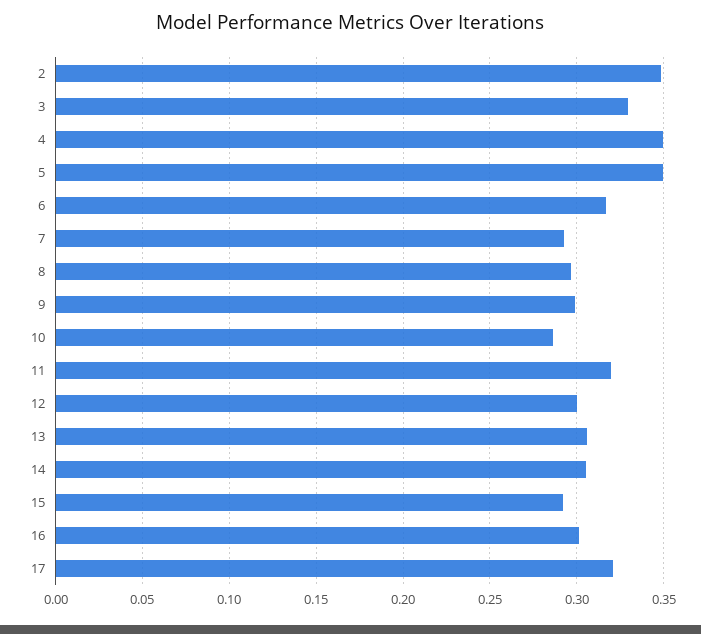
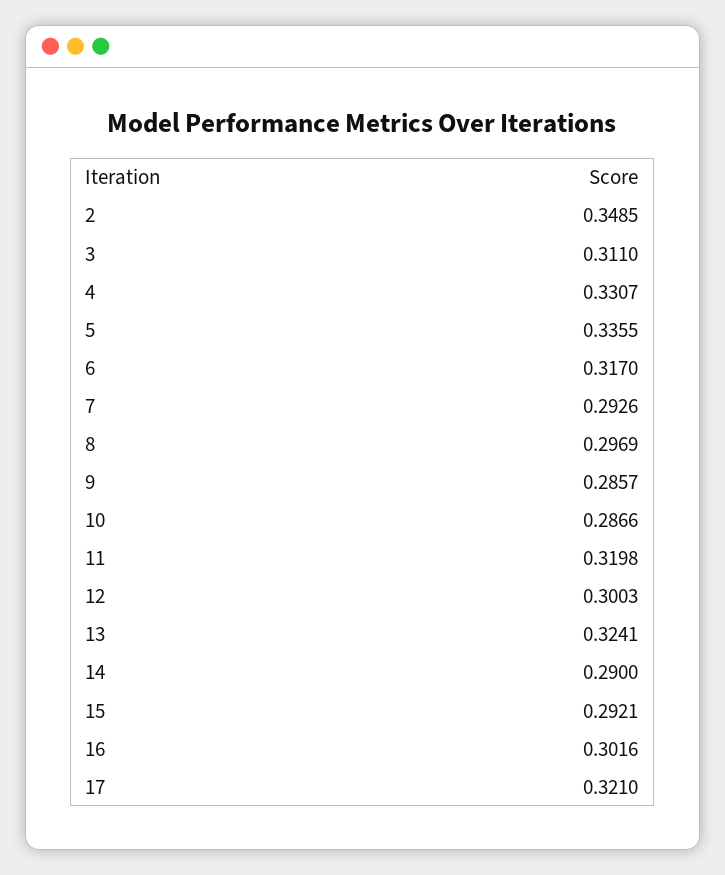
  {
    "2": 0.3485,
-   "3": 0.33,
+   "3": 0.311,
-   "4": 0.35,
+   "4": 0.3307,
-   "5": 0.35,
+   "5": 0.3355,
    "6": 0.317,
    "7": 0.2926,
    "8": 0.2969,
-   "9": 0.3,
+   "9": 0.2857,
    "10": 0.2866,
    "11": 0.3198,
    "12": 0.3003,
-   "13": 0.305,
+   "13": 0.3241,
-   "14": 0.305,
+   "14": 0.29,
    "15": 0.2921,
    "16": 0.3016,
    "17": 0.321
  }

